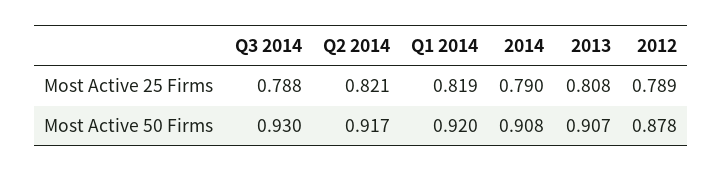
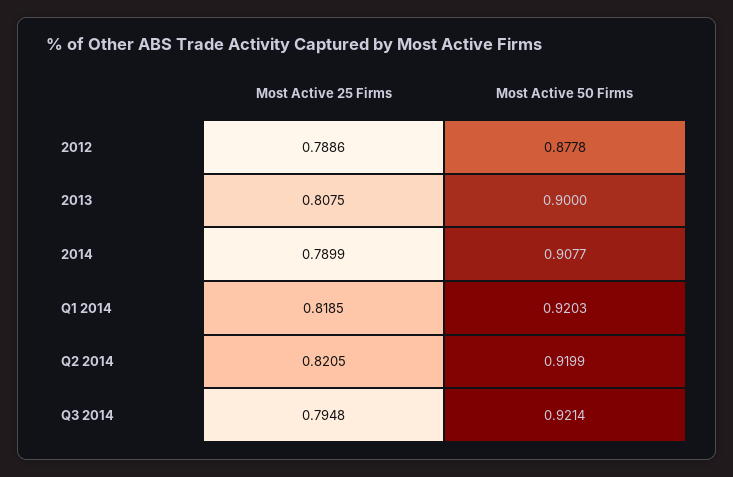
  {
    "Q3 2014": {
-     "Most Active 25 Firms": 0.788,
+     "Most Active 25 Firms": 0.7948,
-     "Most Active 50 Firms": 0.93
+     "Most Active 50 Firms": 0.9214
    },
    "Q2 2014": {
      "Most Active 25 Firms": 0.8205,
-     "Most Active 50 Firms": 0.917
+     "Most Active 50 Firms": 0.9199
    },
    "Q1 2014": {
      "Most Active 25 Firms": 0.8185,
      "Most Active 50 Firms": 0.9203
    },
    "2014": {
      "Most Active 25 Firms": 0.7899,
      "Most Active 50 Firms": 0.9077
    },
    "2013": {
      "Most Active 25 Firms": 0.8075,
-     "Most Active 50 Firms": 0.907
+     "Most Active 50 Firms": 0.9
    },
    "2012": {
      "Most Active 25 Firms": 0.7886,
      "Most Active 50 Firms": 0.8778
    }
  }

